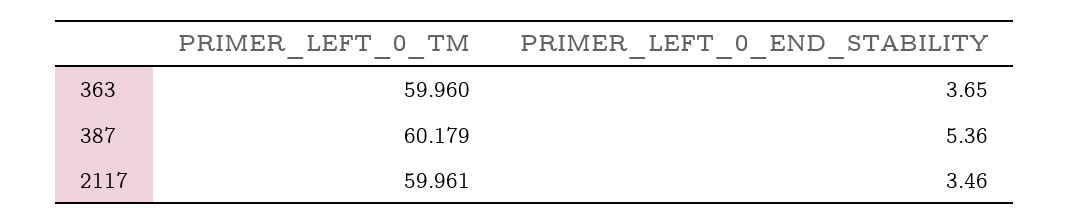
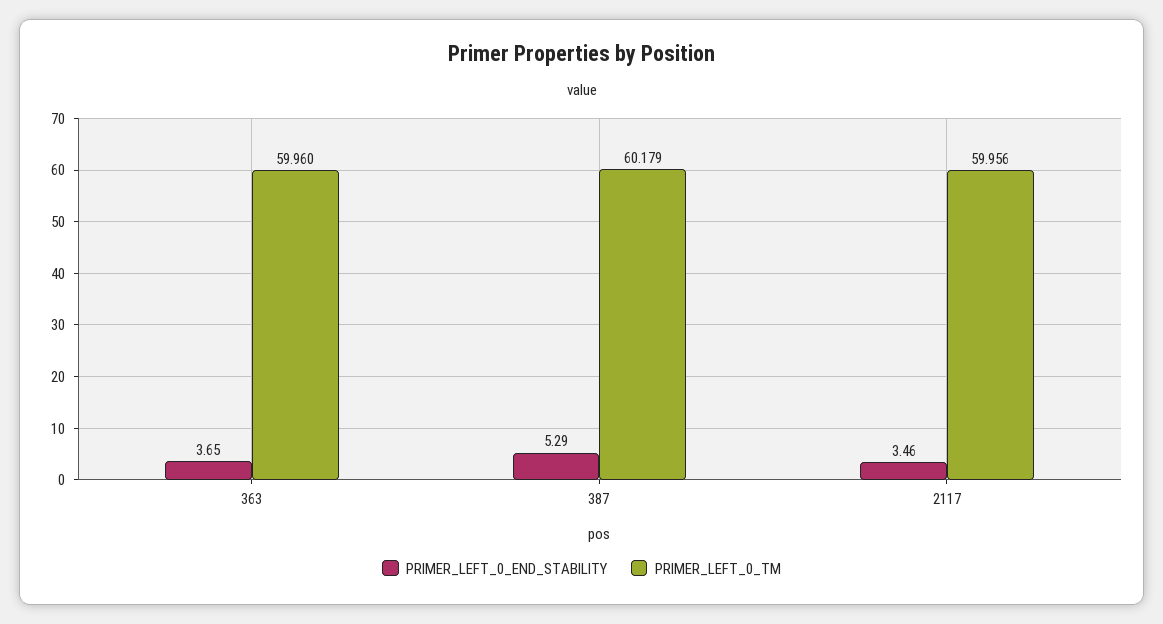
  {
    "PRIMER_LEFT_0_TM": {
      "363": 59.96,
      "387": 60.179,
-     "2117": 59.961
+     "2117": 59.956
    },
    "PRIMER_LEFT_0_END_STABILITY": {
      "363": 3.65,
-     "387": 5.36,
+     "387": 5.29,
      "2117": 3.46
    }
  }

